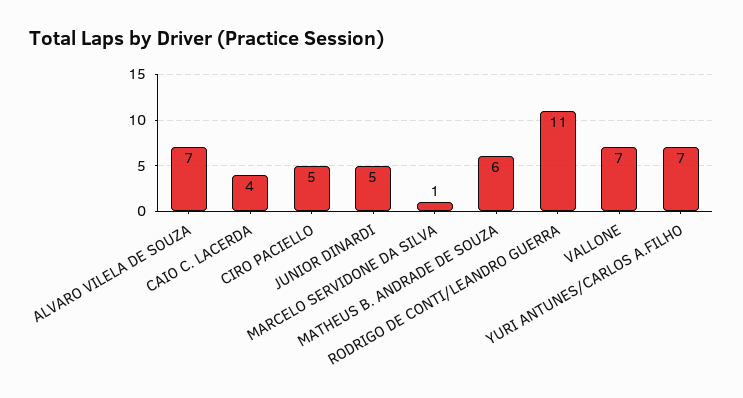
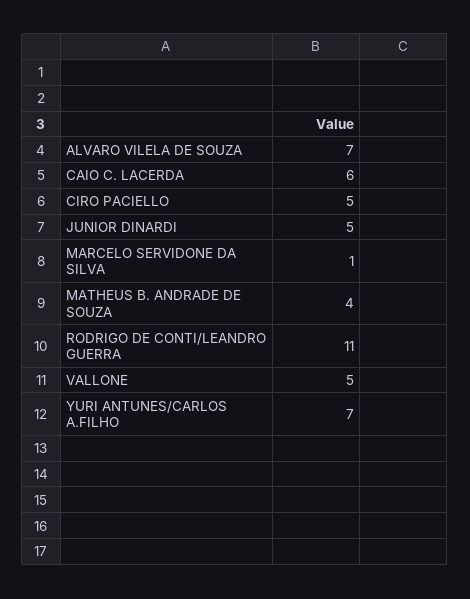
  {
    "ALVARO VILELA DE SOUZA": 7,
-   "CAIO C. LACERDA": 4,
+   "CAIO C. LACERDA": 6,
    "CIRO PACIELLO": 5,
    "JUNIOR DINARDI": 5,
    "MARCELO SERVIDONE DA SILVA": 1,
-   "MATHEUS B. ANDRADE DE SOUZA": 6,
+   "MATHEUS B. ANDRADE DE SOUZA": 4,
    "RODRIGO DE CONTI/LEANDRO GUERRA": 11,
-   "VALLONE": 7,
+   "VALLONE": 5,
    "YURI ANTUNES/CARLOS A.FILHO": 7
  }

